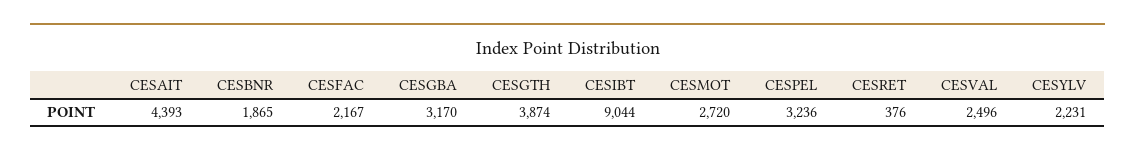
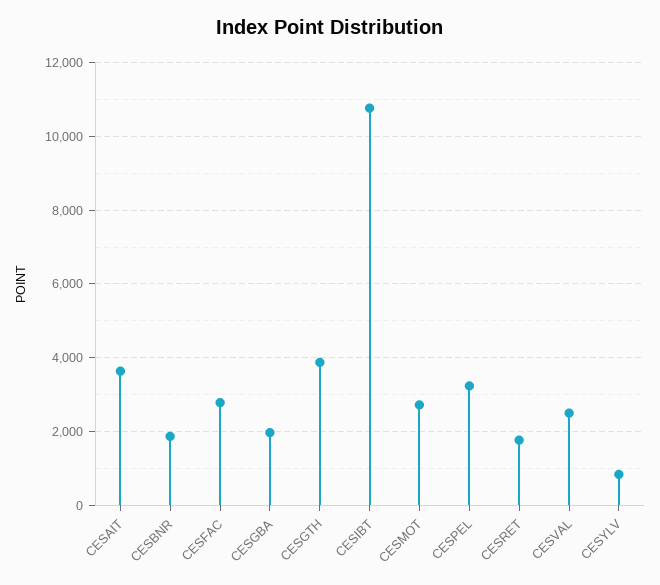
  {
-   "CESAIT": 4393,
+   "CESAIT": 3600,
    "CESBNR": 1865,
-   "CESFAC": 2167,
+   "CESFAC": 2800,
-   "CESGBA": 3170,
+   "CESGBA": 2000,
    "CESGTH": 3874,
-   "CESIBT": 9044,
+   "CESIBT": 10800,
    "CESMOT": 2720,
    "CESPEL": 3236,
-   "CESRET": 376,
+   "CESRET": 1800,
    "CESVAL": 2496,
-   "CESYLV": 2231
+   "CESYLV": 800
  }

